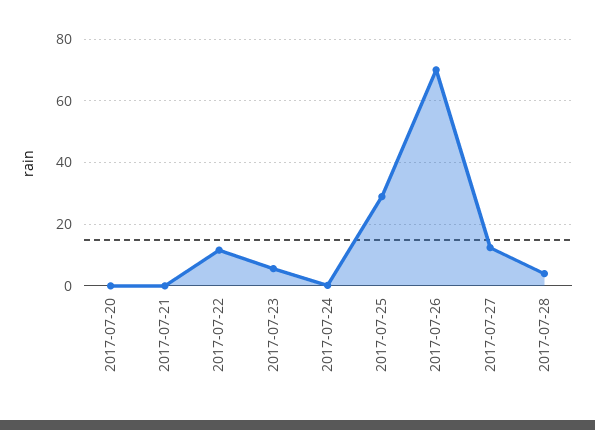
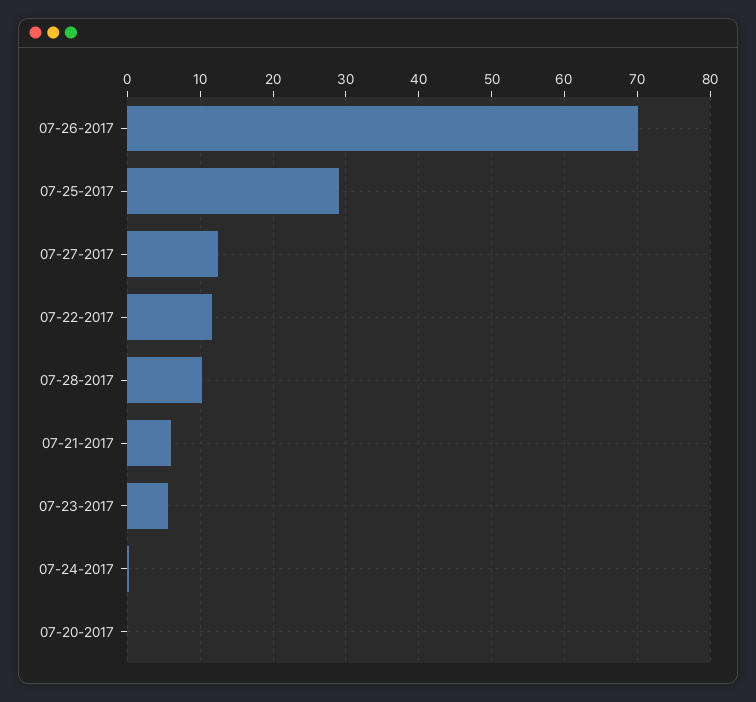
  {
    "2017-07-20": 0,
-   "2017-07-21": 0,
+   "2017-07-21": 6,
    "2017-07-22": 12,
    "2017-07-23": 6,
    "2017-07-24": 0,
    "2017-07-25": 29,
    "2017-07-26": 70,
    "2017-07-27": 12,
-   "2017-07-28": 4
+   "2017-07-28": 10
  }

